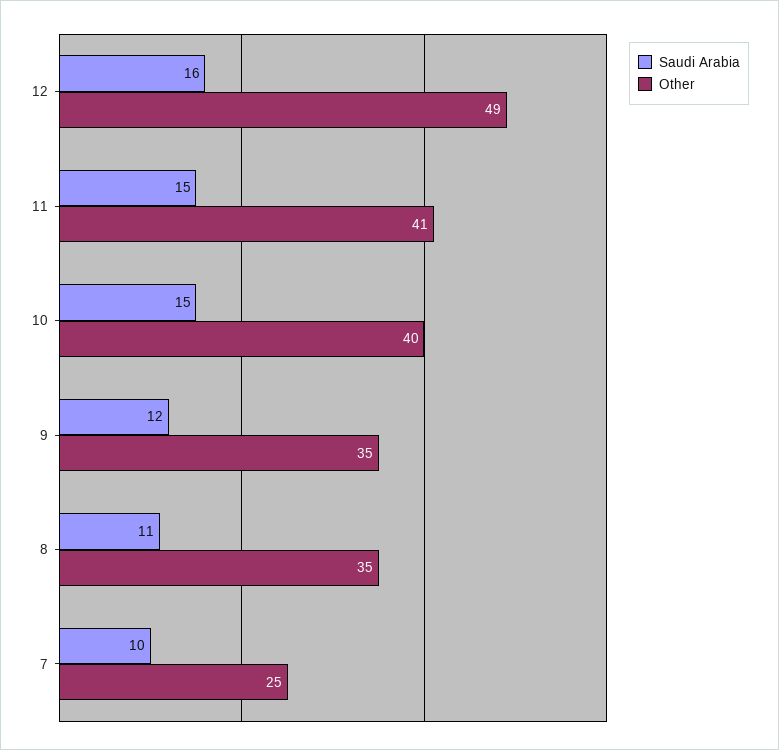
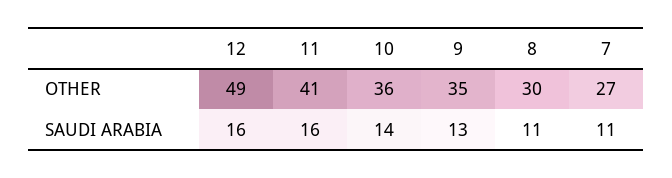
  {
    "Saudi Arabia": {
      "12": 16,
-     "11": 15,
+     "11": 16,
-     "10": 15,
+     "10": 14,
-     "9": 12,
+     "9": 13,
      "8": 11,
-     "7": 10
+     "7": 11
    },
    "Other": {
      "12": 49,
      "11": 41,
-     "10": 40,
+     "10": 36,
      "9": 35,
-     "8": 35,
+     "8": 30,
-     "7": 25
+     "7": 27
    }
  }

